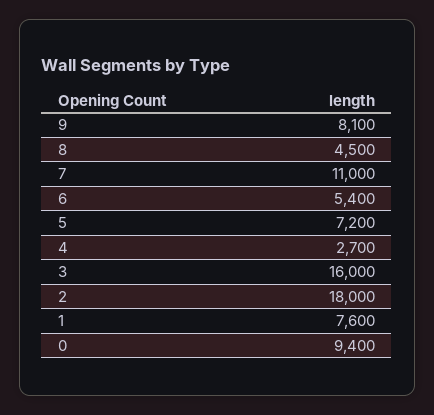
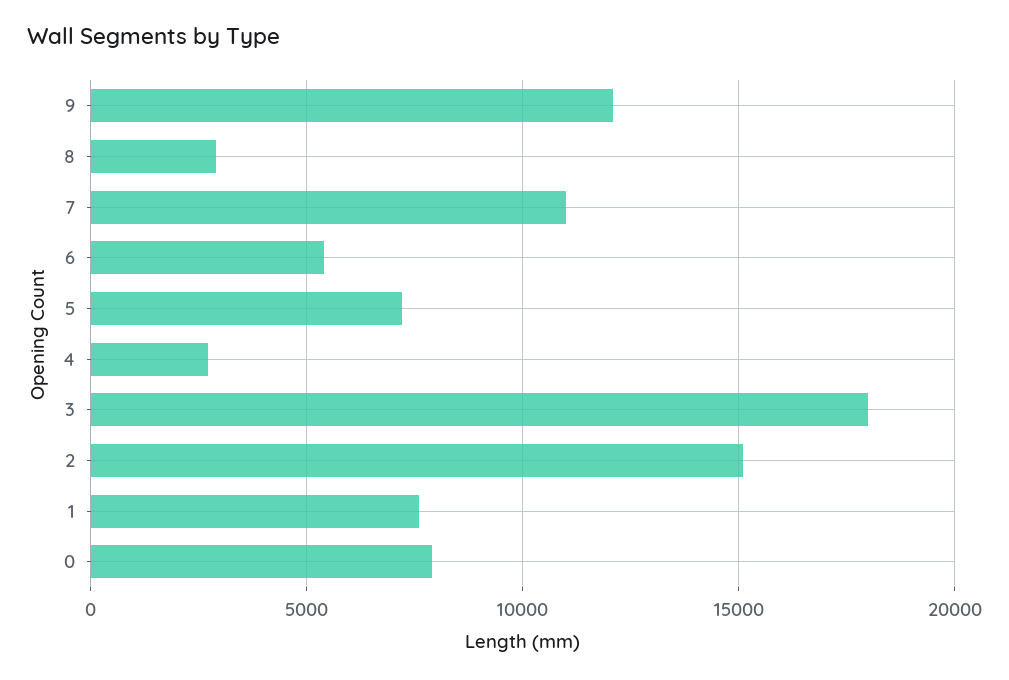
  {
-   "9": 8100,
+   "9": 12000,
-   "8": 4500,
+   "8": 3000,
    "7": 11000,
    "6": 5400,
    "5": 7200,
    "4": 2700,
-   "3": 16000,
+   "3": 18000,
-   "2": 18000,
+   "2": 15000,
    "1": 7600,
-   "0": 9400
+   "0": 8000
  }

